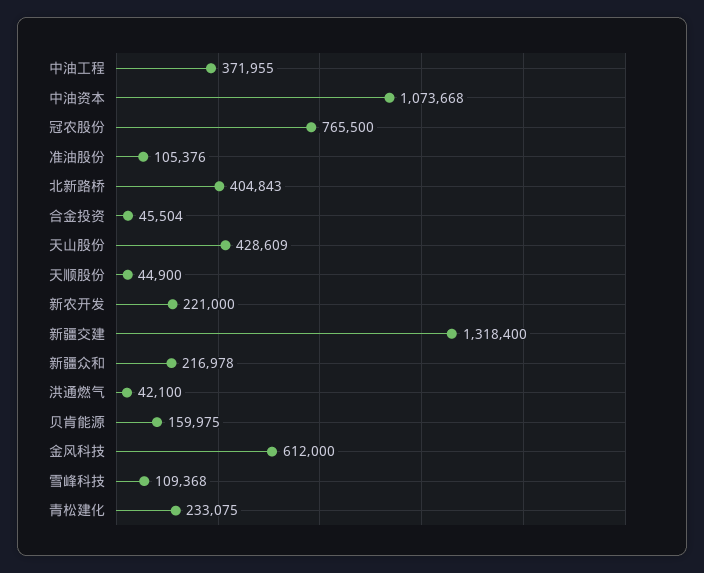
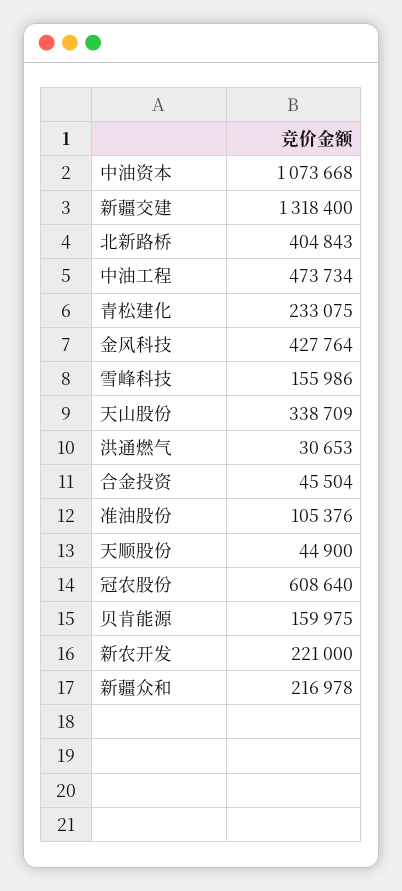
  {
-   "中油工程": 371955,
+   "中油工程": 473734,
    "中油资本": 1073668,
-   "冠农股份": 765500,
+   "冠农股份": 608640,
    "准油股份": 105376,
    "北新路桥": 404843,
    "合金投资": 45504,
-   "天山股份": 428609,
+   "天山股份": 338709,
    "天顺股份": 44900,
    "新农开发": 221000,
    "新疆交建": 1318400,
    "新疆众和": 216978,
-   "洪通燃气": 42100,
+   "洪通燃气": 30653,
    "贝肯能源": 159975,
-   "金风科技": 612000,
+   "金风科技": 427764,
-   "雪峰科技": 109368,
+   "雪峰科技": 155986,
    "青松建化": 233075
  }

